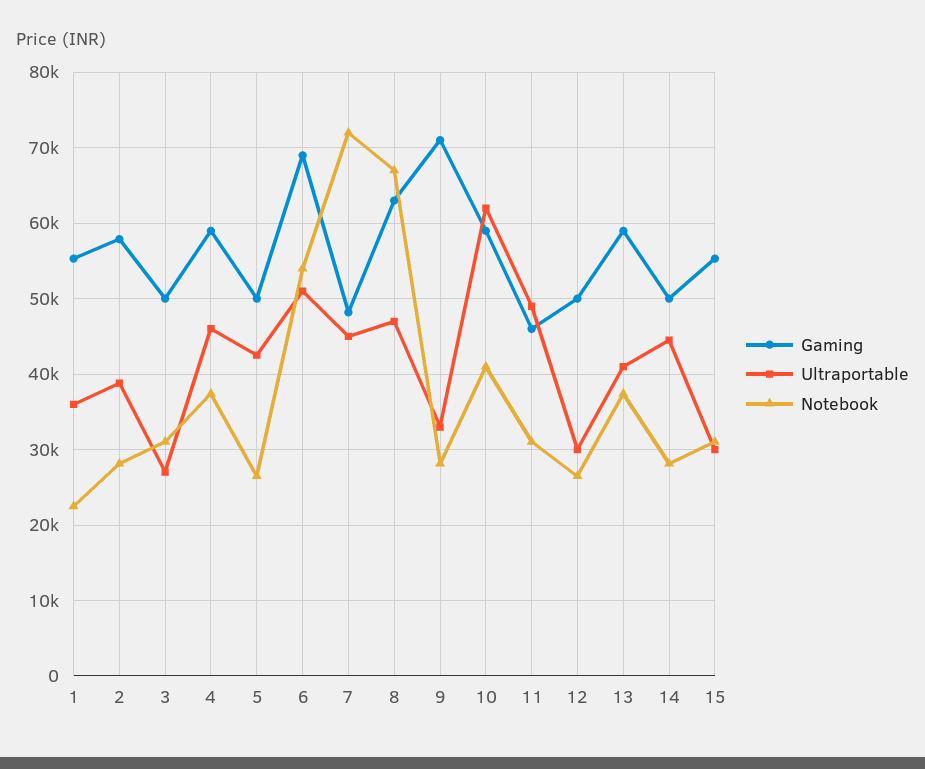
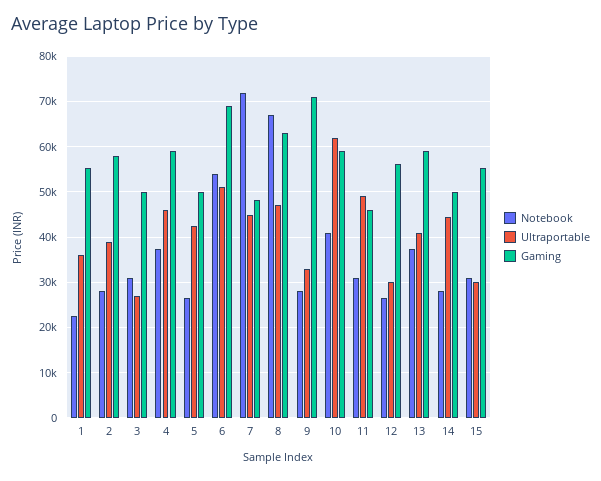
  {
    "Gaming": {
      "1": 55000,
      "2": 58000,
      "3": 50000,
      "4": 59000,
      "5": 50000,
      "6": 69000,
      "7": 48000,
      "8": 63000,
      "9": 71000,
      "10": 59000,
      "11": 46000,
-     "12": 50000,
+     "12": 56000,
      "13": 59000,
      "14": 50000,
      "15": 55000
    },
    "Ultraportable": {
      "1": 36000,
      "2": 39000,
      "3": 27000,
      "4": 46000,
      "5": 43000,
      "6": 51000,
      "7": 45000,
      "8": 47000,
      "9": 33000,
      "10": 62000,
      "11": 49000,
      "12": 30000,
      "13": 41000,
      "14": 44000,
      "15": 30000
    },
    "Notebook": {
      "1": 22000,
      "2": 28000,
      "3": 31000,
      "4": 37000,
      "5": 26000,
      "6": 54000,
      "7": 72000,
      "8": 67000,
      "9": 28000,
      "10": 41000,
      "11": 31000,
      "12": 26000,
      "13": 37000,
      "14": 28000,
      "15": 31000
    }
  }

